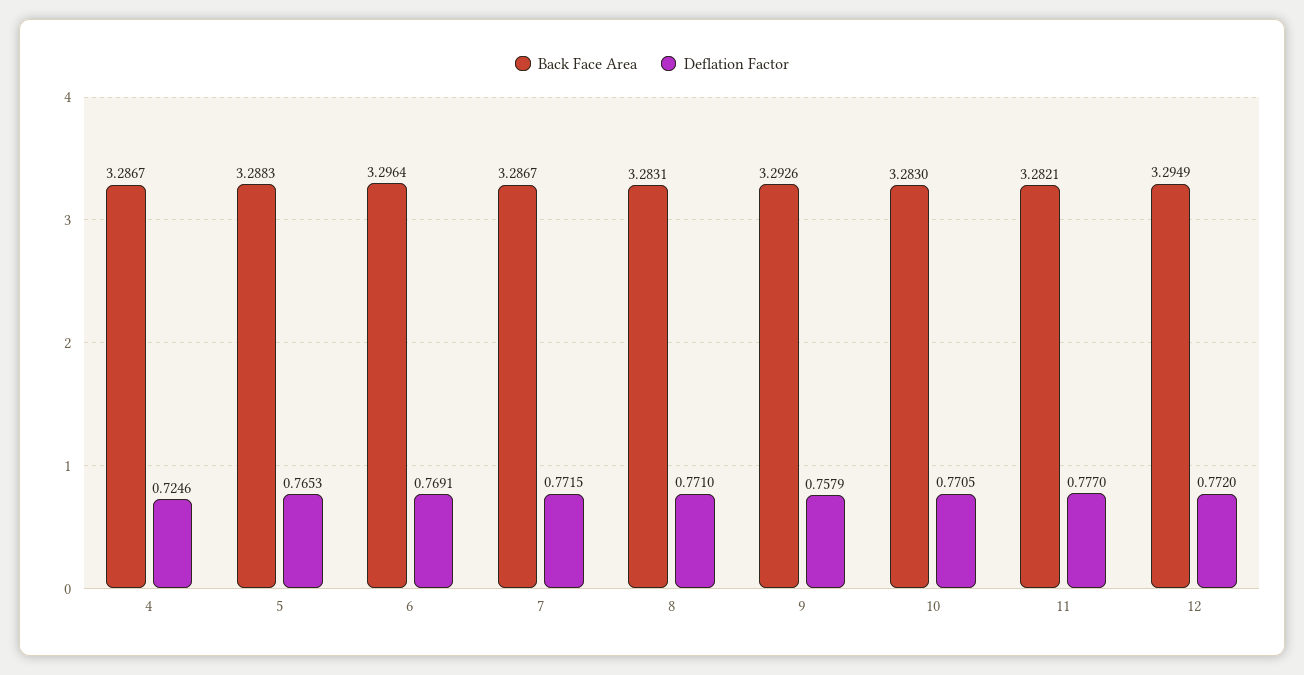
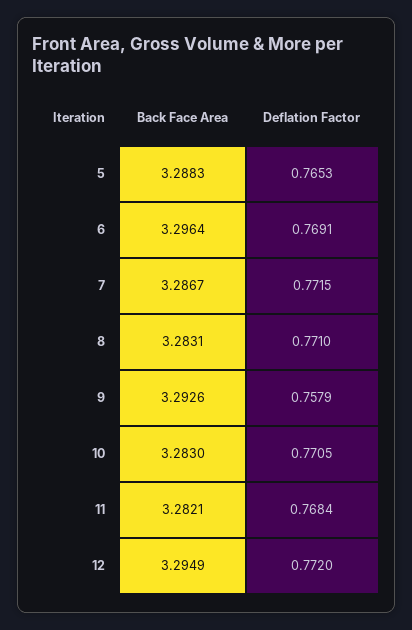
  {
    "Back Face Area": {
-     "4": 3.2867,
      "5": 3.2883,
      "6": 3.2964,
      "7": 3.2867,
      "8": 3.2831,
      "9": 3.2926,
      "10": 3.283,
      "11": 3.2821,
      "12": 3.2949
    },
    "Deflation Factor": {
-     "4": 0.7246,
      "5": 0.7653,
      "6": 0.7691,
      "7": 0.7715,
      "8": 0.771,
      "9": 0.7579,
      "10": 0.7705,
-     "11": 0.777,
+     "11": 0.7684,
      "12": 0.772
    }
  }

